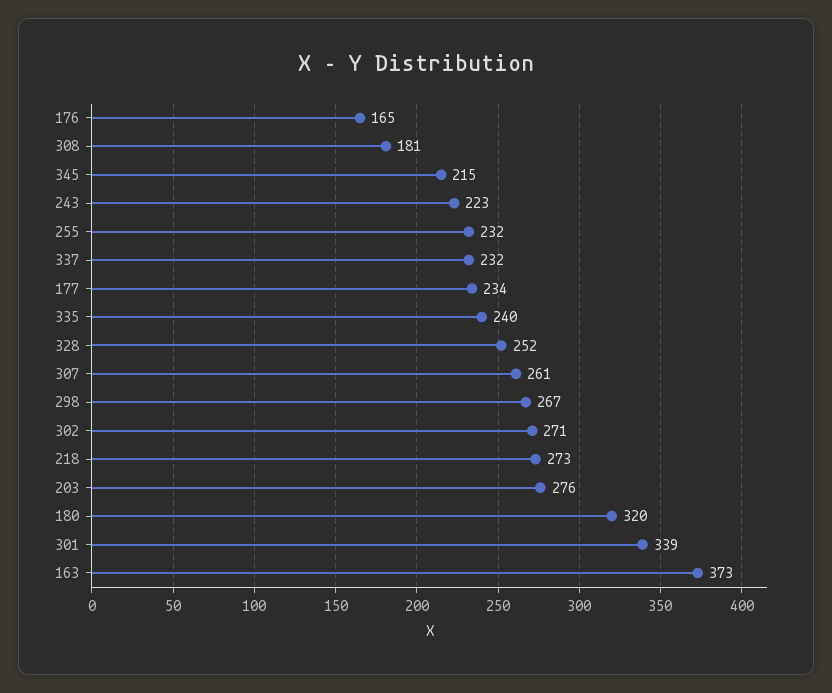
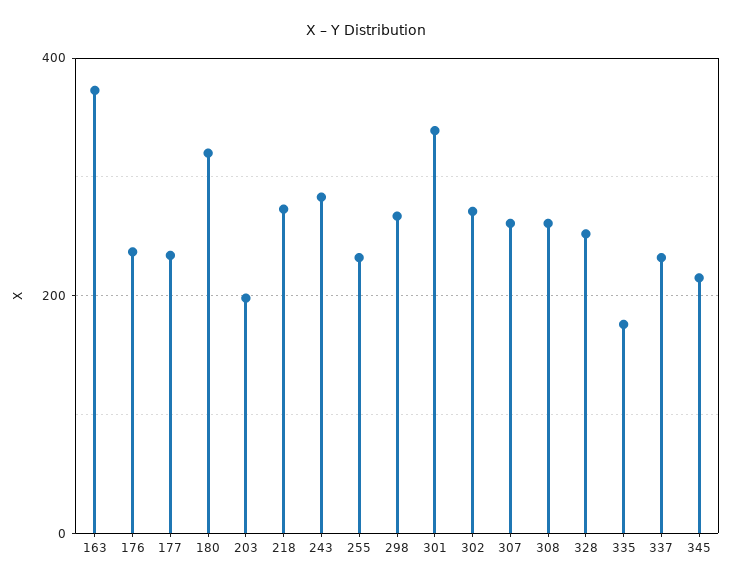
  {
-   "176": 165,
+   "176": 240,
-   "308": 181,
+   "308": 260,
    "345": 215,
-   "243": 223,
+   "243": 280,
    "255": 232,
    "337": 232,
    "177": 234,
-   "335": 240,
+   "335": 180,
    "328": 252,
    "307": 261,
    "298": 267,
    "302": 271,
    "218": 273,
-   "203": 276,
+   "203": 200,
    "180": 320,
    "301": 339,
    "163": 373
  }

